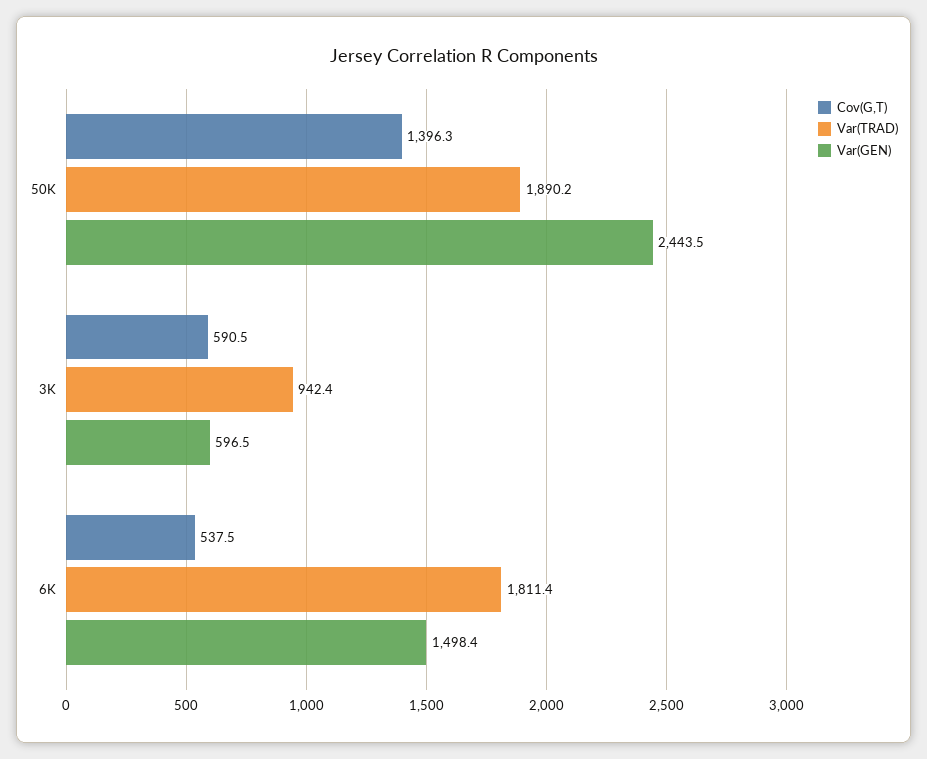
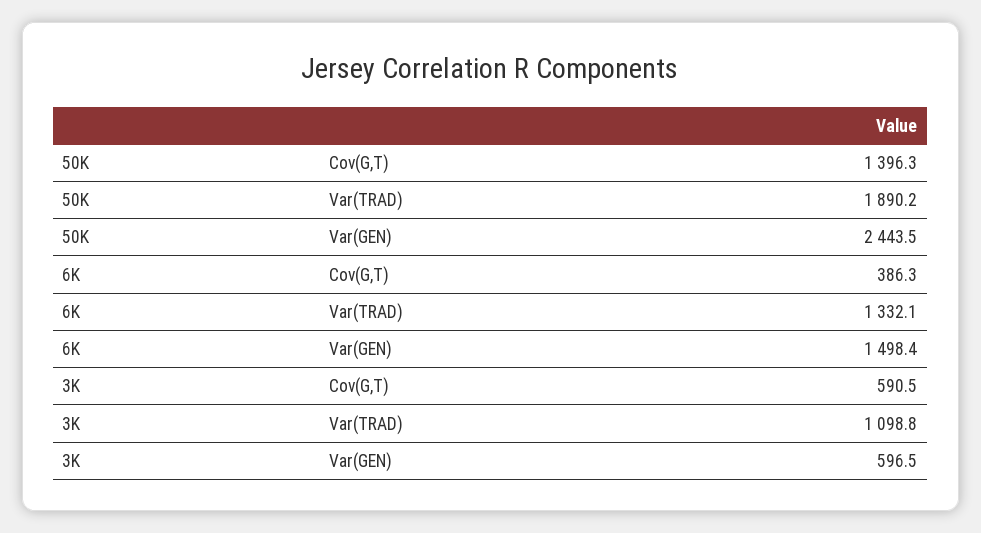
  {
    "Cov(G,T)": {
      "50K": 1396.3,
      "3K": 590.5,
-     "6K": 537.5
+     "6K": 386.3
    },
    "Var(TRAD)": {
      "50K": 1890.2,
-     "3K": 942.4,
+     "3K": 1098.8,
-     "6K": 1811.4
+     "6K": 1332.1
    },
    "Var(GEN)": {
      "50K": 2443.5,
      "3K": 596.5,
      "6K": 1498.4
    }
  }

